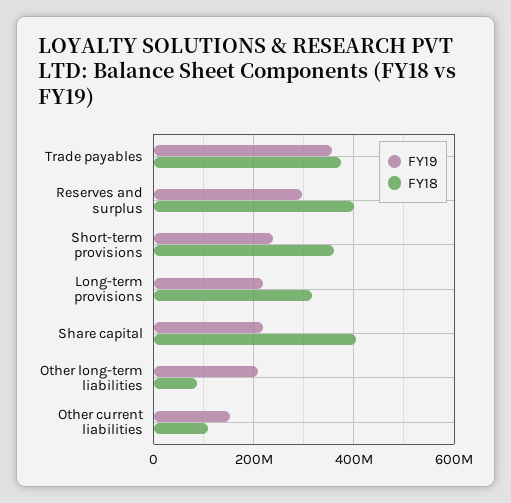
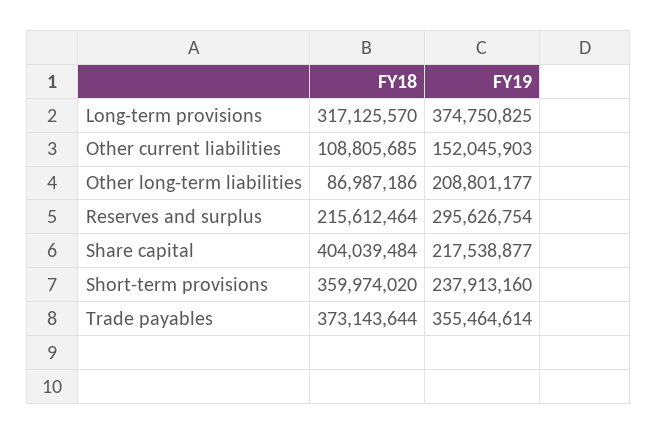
  {
    "FY19": {
      "Trade payables": 355464614,
      "Reserves and surplus": 295626754,
      "Short-term provisions": 237913160,
-     "Long-term provisions": 220000000,
+     "Long-term provisions": 374750825,
      "Share capital": 217538877,
      "Other long-term liabilities": 208801177,
      "Other current liabilities": 152045903
    },
    "FY18": {
      "Trade payables": 373143644,
-     "Reserves and surplus": 400000000,
+     "Reserves and surplus": 215612464,
      "Short-term provisions": 359974020,
      "Long-term provisions": 317125570,
      "Share capital": 404039484,
      "Other long-term liabilities": 86987186,
      "Other current liabilities": 108805685
    }
  }

